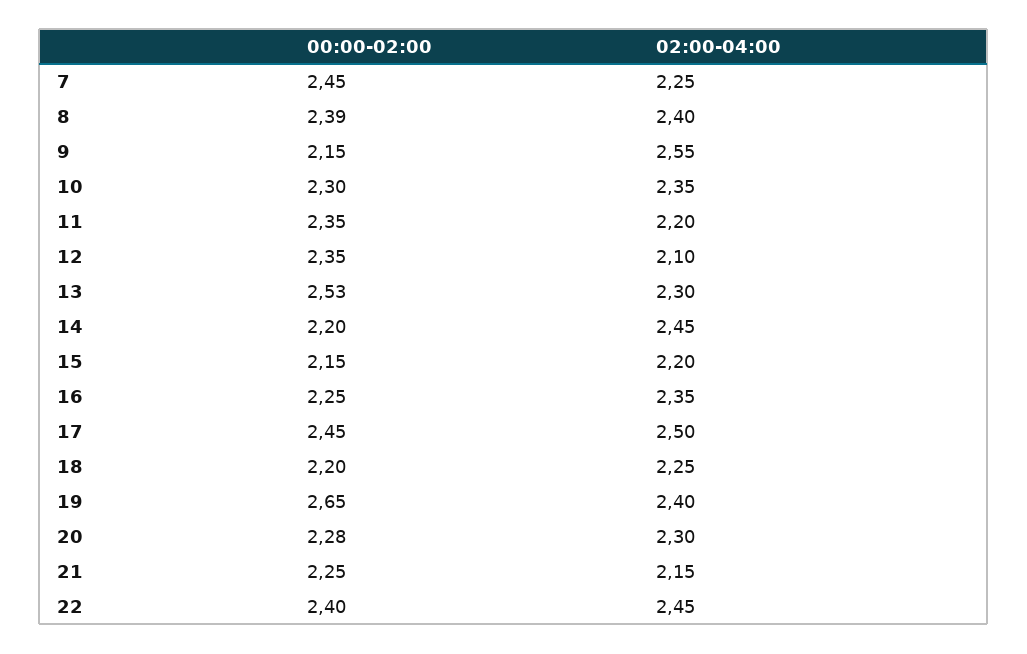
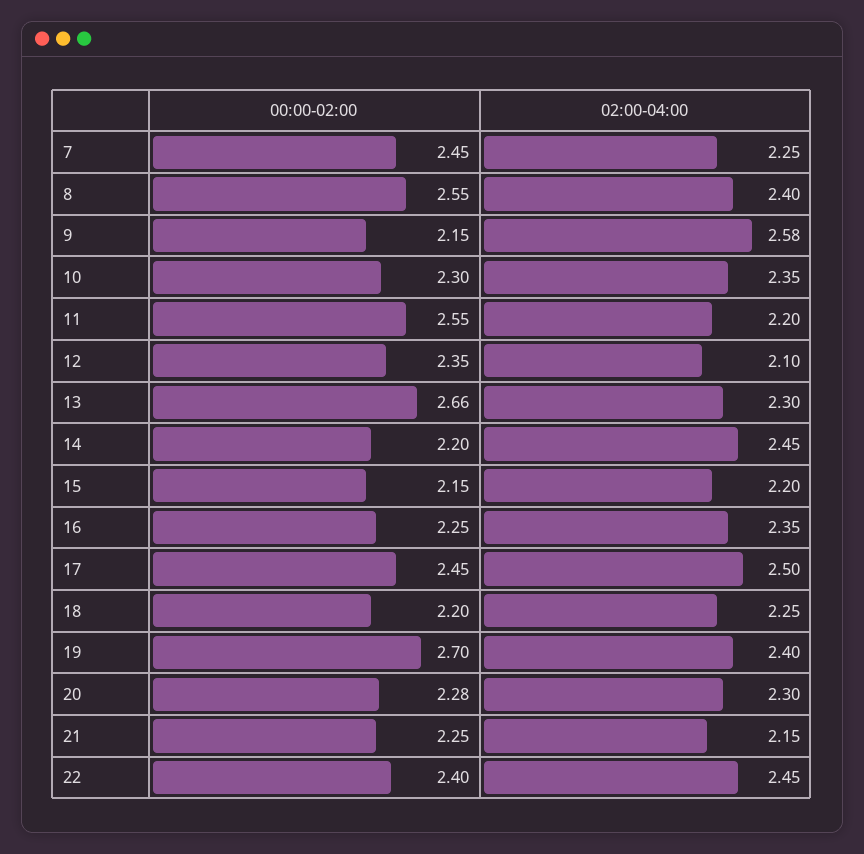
  {
    "00:00-02:00": {
      "7": 2.45,
-     "8": 2.39,
+     "8": 2.55,
      "9": 2.15,
      "10": 2.3,
-     "11": 2.35,
+     "11": 2.55,
      "12": 2.35,
-     "13": 2.53,
+     "13": 2.66,
      "14": 2.2,
      "15": 2.15,
      "16": 2.25,
      "17": 2.45,
      "18": 2.2,
-     "19": 2.65,
+     "19": 2.7,
      "20": 2.28,
      "21": 2.25,
      "22": 2.4
    },
    "02:00-04:00": {
      "7": 2.25,
      "8": 2.4,
-     "9": 2.55,
+     "9": 2.58,
      "10": 2.35,
      "11": 2.2,
      "12": 2.1,
      "13": 2.3,
      "14": 2.45,
      "15": 2.2,
      "16": 2.35,
      "17": 2.5,
      "18": 2.25,
      "19": 2.4,
      "20": 2.3,
      "21": 2.15,
      "22": 2.45
    }
  }

